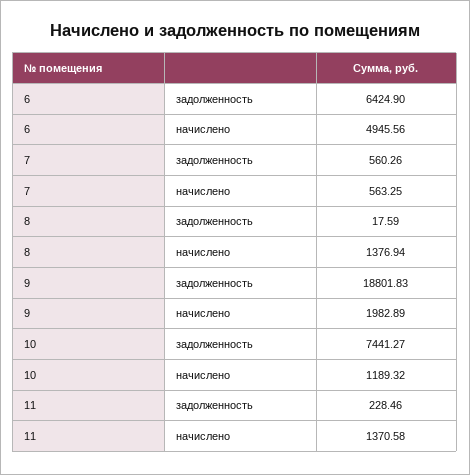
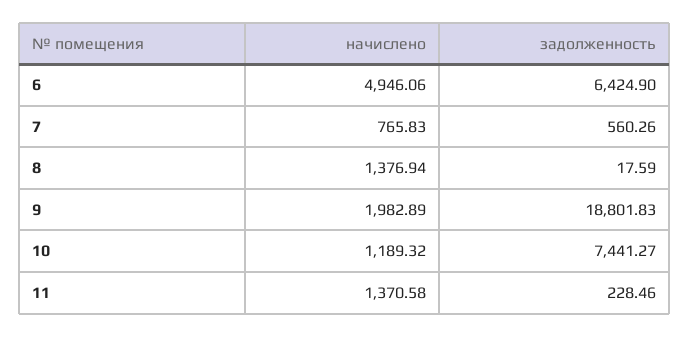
  {
    "6": {
      "задолженность": 6424.9,
-     "начислено": 4945.56
+     "начислено": 4946.06
    },
    "7": {
      "задолженность": 560.26,
-     "начислено": 563.25
+     "начислено": 765.83
    },
    "8": {
      "задолженность": 17.59,
      "начислено": 1376.94
    },
    "9": {
      "задолженность": 18801.83,
      "начислено": 1982.89
    },
    "10": {
      "задолженность": 7441.27,
      "начислено": 1189.32
    },
    "11": {
      "задолженность": 228.46,
      "начислено": 1370.58
    }
  }

